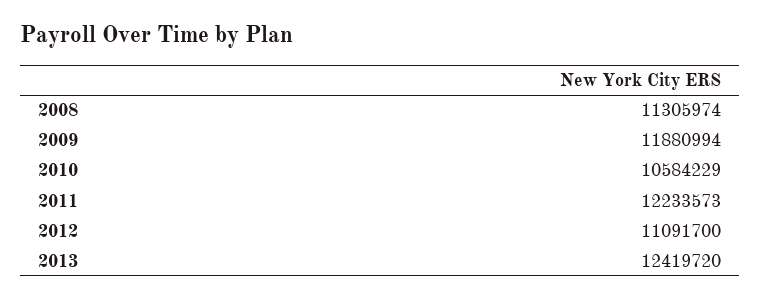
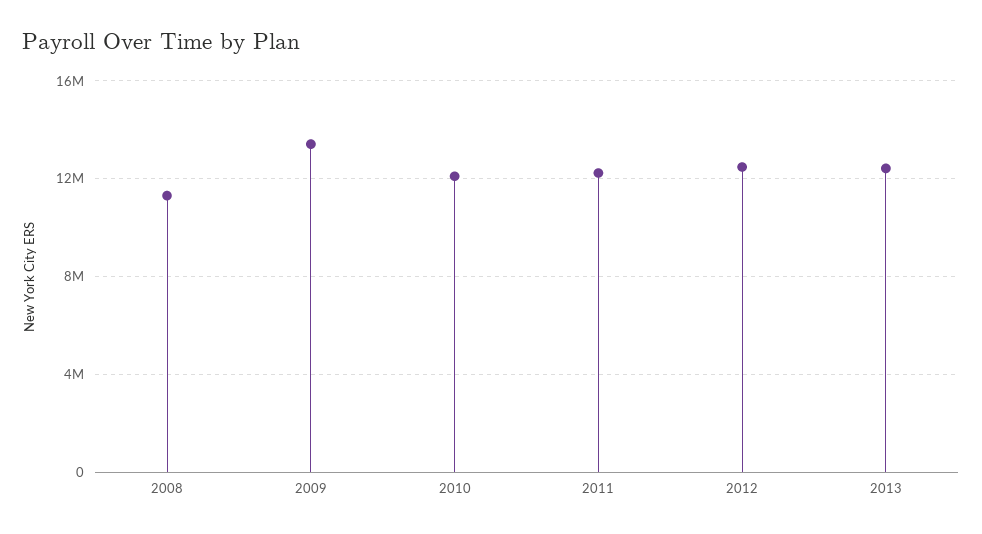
  {
    "2008": 11305974,
-   "2009": 11880994,
+   "2009": 13500000,
-   "2010": 10584229,
+   "2010": 12000000,
    "2011": 12233573,
-   "2012": 11091700,
+   "2012": 12500000,
    "2013": 12419720
  }

